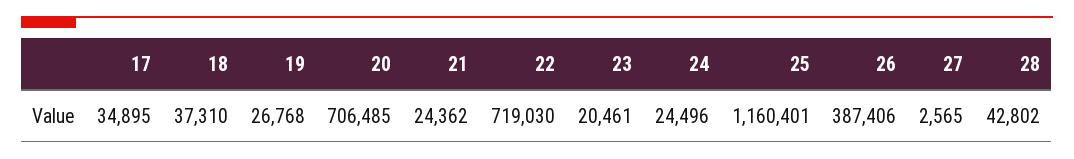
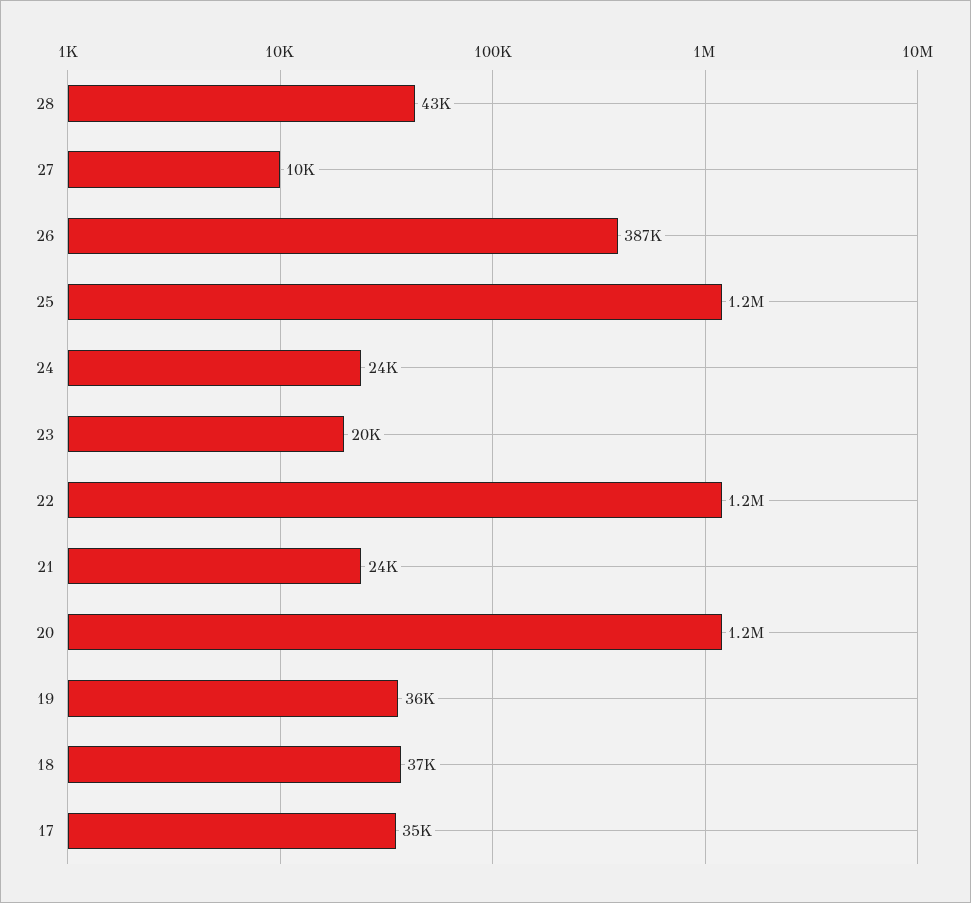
  {
    "17": 34895,
    "18": 37310,
-   "19": 26768,
+   "19": 36000,
-   "20": 706485,
+   "20": 1200000,
    "21": 24362,
-   "22": 719030,
+   "22": 1200000,
    "23": 20461,
    "24": 24496,
    "25": 1160401,
    "26": 387406,
-   "27": 2565,
+   "27": 10000,
    "28": 42802
  }

